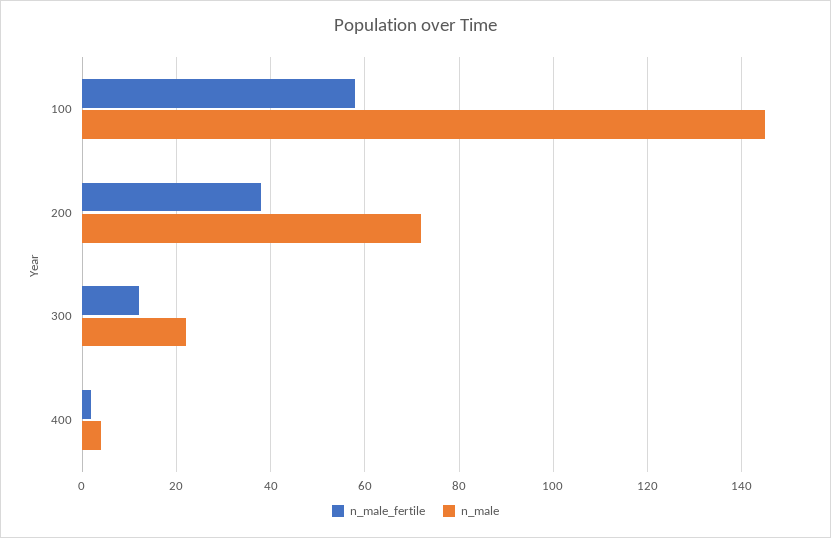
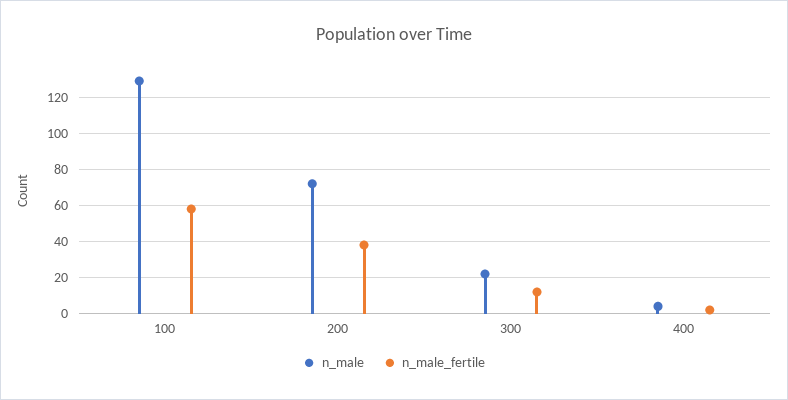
  {
    "n_male_fertile": {
      "100": 60,
      "200": 40,
      "300": 10,
      "400": 0
    },
    "n_male": {
-     "100": 145,
+     "100": 130,
      "200": 70,
      "300": 20,
      "400": 5
    }
  }

